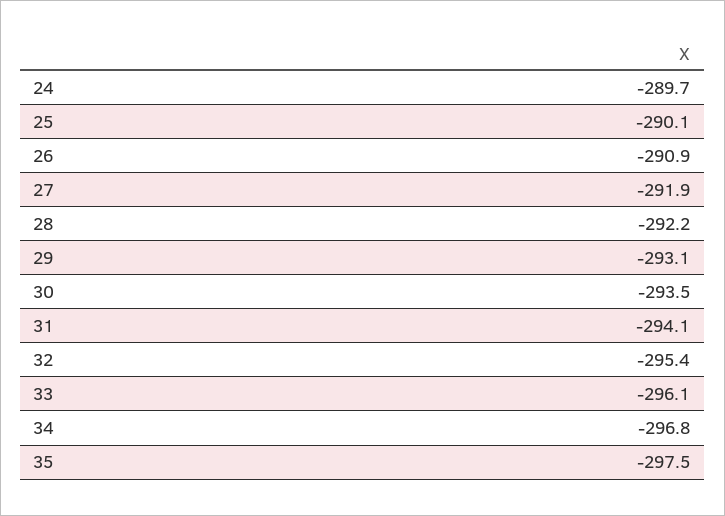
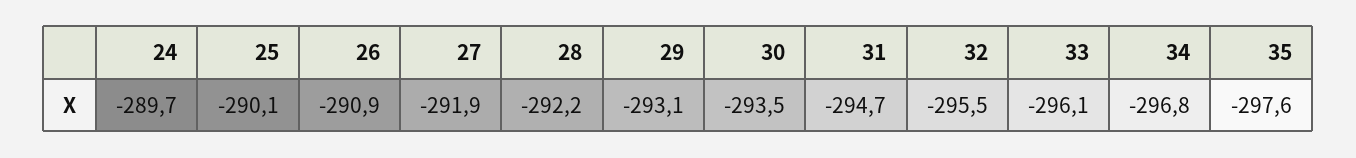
  {
    "24": -289.7,
    "25": -290.1,
    "26": -290.9,
    "27": -291.9,
    "28": -292.2,
    "29": -293.1,
    "30": -293.5,
-   "31": -294.1,
+   "31": -294.7,
-   "32": -295.4,
+   "32": -295.5,
    "33": -296.1,
    "34": -296.8,
-   "35": -297.5
+   "35": -297.6
  }

